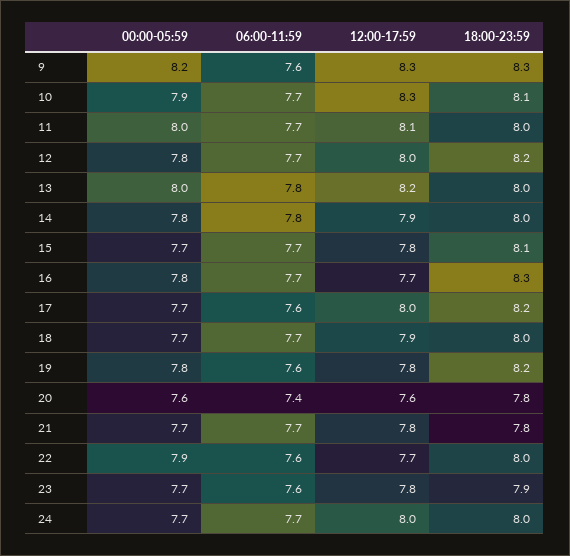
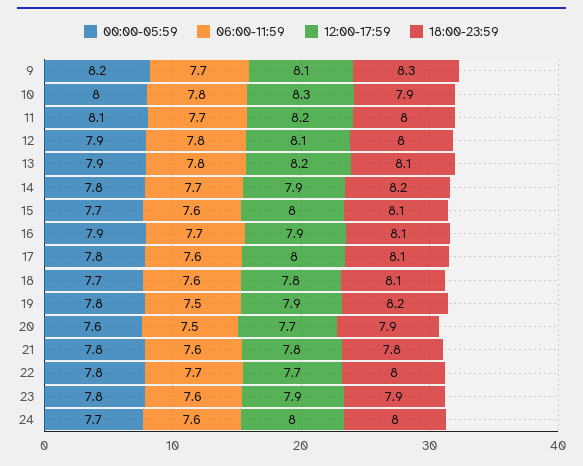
  {
    "00:00-05:59": {
      "9": 8.2,
-     "10": 7.9,
+     "10": 8,
-     "11": 8,
+     "11": 8.1,
-     "12": 7.8,
+     "12": 7.9,
-     "13": 8,
+     "13": 7.9,
      "14": 7.8,
      "15": 7.7,
-     "16": 7.8,
+     "16": 7.9,
-     "17": 7.7,
+     "17": 7.8,
      "18": 7.7,
      "19": 7.8,
      "20": 7.6,
-     "21": 7.7,
+     "21": 7.8,
-     "22": 7.9,
+     "22": 7.8,
-     "23": 7.7,
+     "23": 7.8,
      "24": 7.7
    },
    "06:00-11:59": {
-     "9": 7.6,
+     "9": 7.7,
-     "10": 7.7,
+     "10": 7.8,
      "11": 7.7,
-     "12": 7.7,
+     "12": 7.8,
      "13": 7.8,
-     "14": 7.8,
+     "14": 7.7,
-     "15": 7.7,
+     "15": 7.6,
      "16": 7.7,
      "17": 7.6,
-     "18": 7.7,
+     "18": 7.6,
-     "19": 7.6,
+     "19": 7.5,
-     "20": 7.4,
+     "20": 7.5,
-     "21": 7.7,
+     "21": 7.6,
-     "22": 7.6,
+     "22": 7.7,
      "23": 7.6,
-     "24": 7.7
+     "24": 7.6
    },
    "12:00-17:59": {
-     "9": 8.3,
+     "9": 8.1,
      "10": 8.3,
-     "11": 8.1,
+     "11": 8.2,
-     "12": 8,
+     "12": 8.1,
      "13": 8.2,
      "14": 7.9,
-     "15": 7.8,
+     "15": 8,
-     "16": 7.7,
+     "16": 7.9,
      "17": 8,
-     "18": 7.9,
+     "18": 7.8,
-     "19": 7.8,
+     "19": 7.9,
-     "20": 7.6,
+     "20": 7.7,
      "21": 7.8,
      "22": 7.7,
-     "23": 7.8,
+     "23": 7.9,
      "24": 8
    },
    "18:00-23:59": {
      "9": 8.3,
-     "10": 8.1,
+     "10": 7.9,
      "11": 8,
-     "12": 8.2,
+     "12": 8,
-     "13": 8,
+     "13": 8.1,
-     "14": 8,
+     "14": 8.2,
      "15": 8.1,
-     "16": 8.3,
+     "16": 8.1,
-     "17": 8.2,
+     "17": 8.1,
-     "18": 8,
+     "18": 8.1,
      "19": 8.2,
-     "20": 7.8,
+     "20": 7.9,
      "21": 7.8,
      "22": 8,
      "23": 7.9,
      "24": 8
    }
  }

